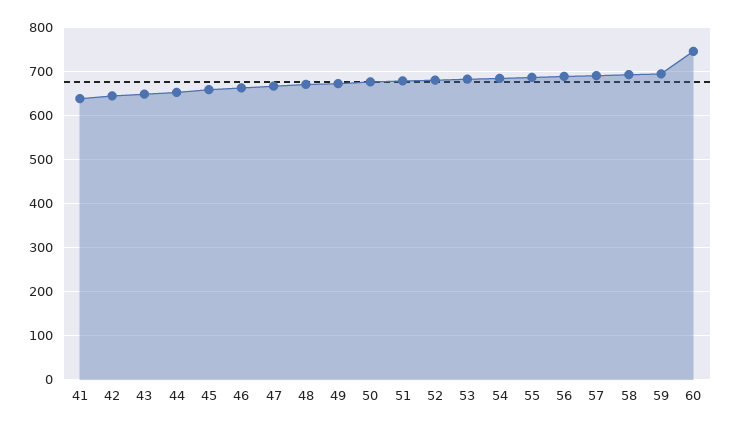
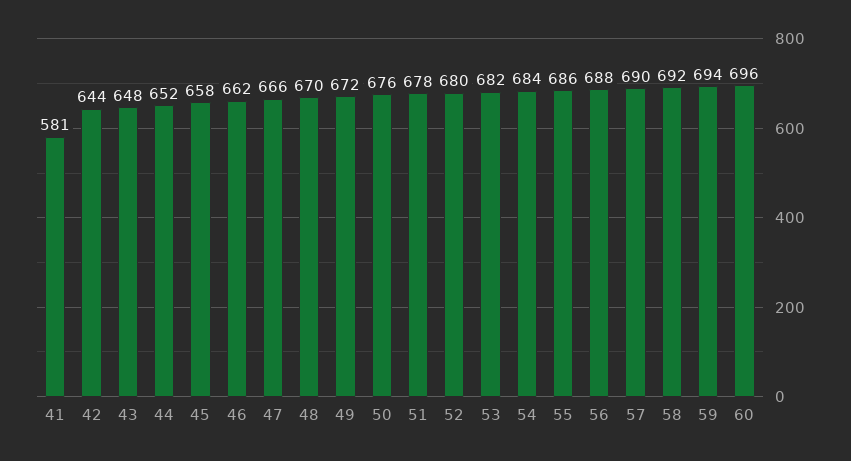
  {
-   "41": 640,
+   "41": 581,
    "42": 644,
    "43": 648,
    "44": 652,
    "45": 658,
    "46": 662,
    "47": 666,
    "48": 670,
    "49": 672,
    "50": 676,
    "51": 678,
    "52": 680,
    "53": 682,
    "54": 684,
    "55": 686,
    "56": 688,
    "57": 690,
    "58": 692,
    "59": 694,
-   "60": 740
+   "60": 696
  }

